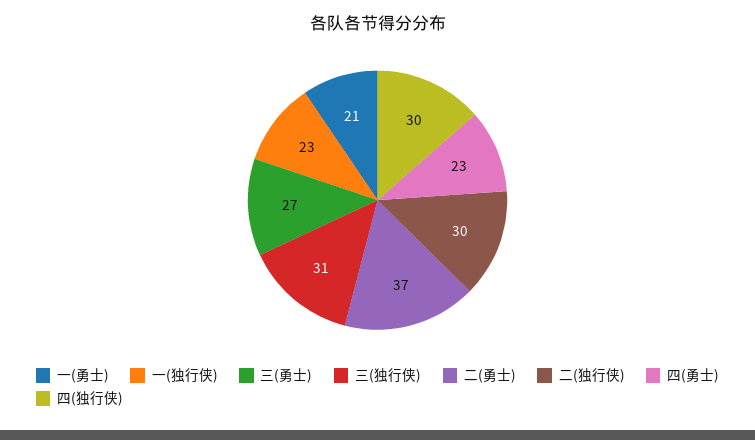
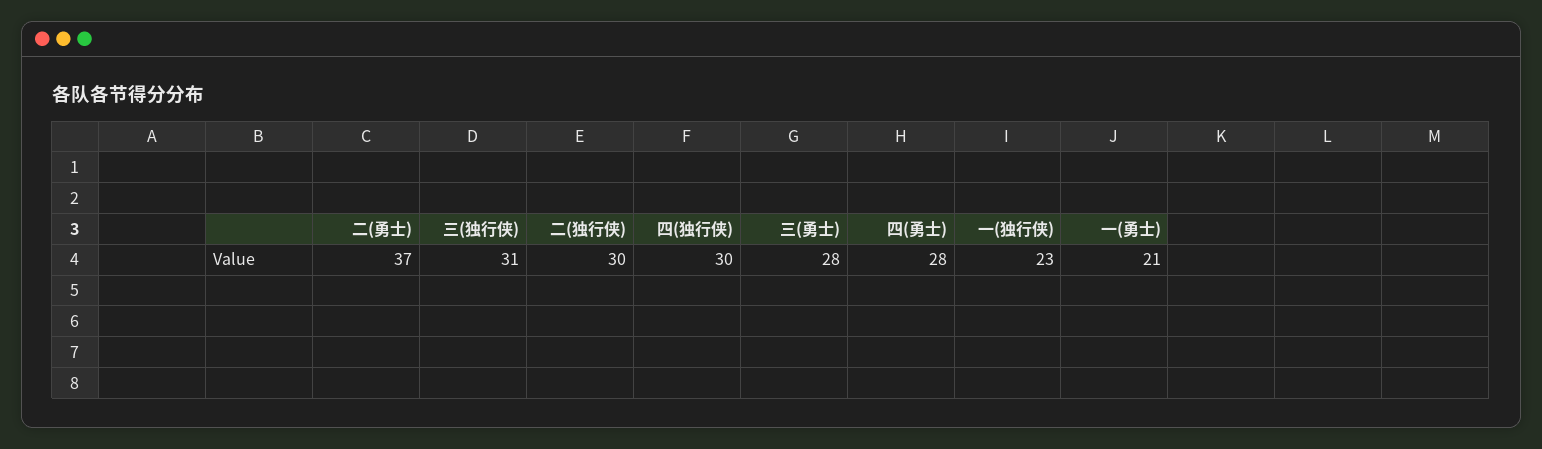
  {
    "一(勇士)": 21,
    "一(独行侠)": 23,
-   "三(勇士)": 27,
+   "三(勇士)": 28,
    "三(独行侠)": 31,
    "二(勇士)": 37,
    "二(独行侠)": 30,
-   "四(勇士)": 23,
+   "四(勇士)": 28,
    "四(独行侠)": 30
  }

